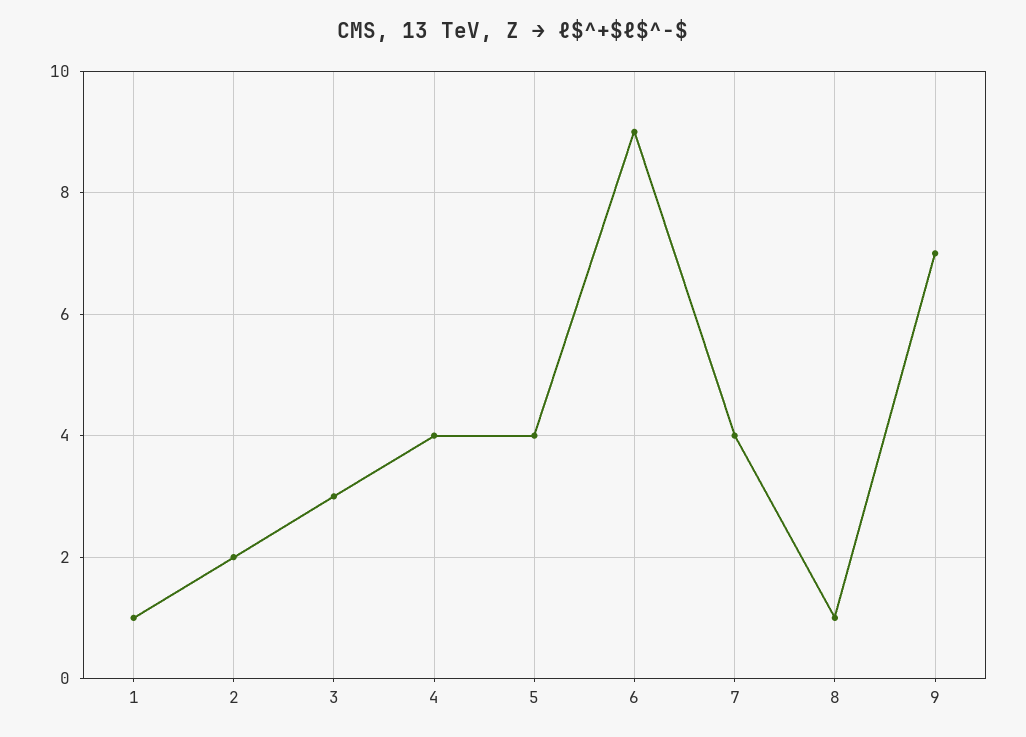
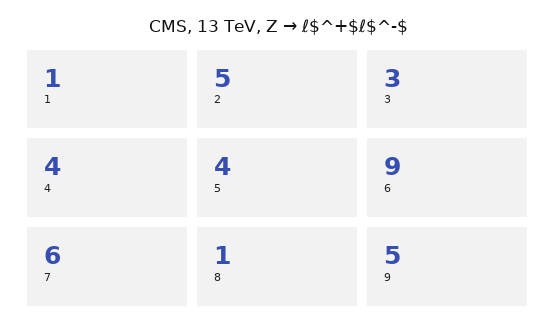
  {
    "1": 1,
-   "2": 2,
+   "2": 5,
    "3": 3,
    "4": 4,
    "5": 4,
    "6": 9,
-   "7": 4,
+   "7": 6,
    "8": 1,
-   "9": 7
+   "9": 5
  }

